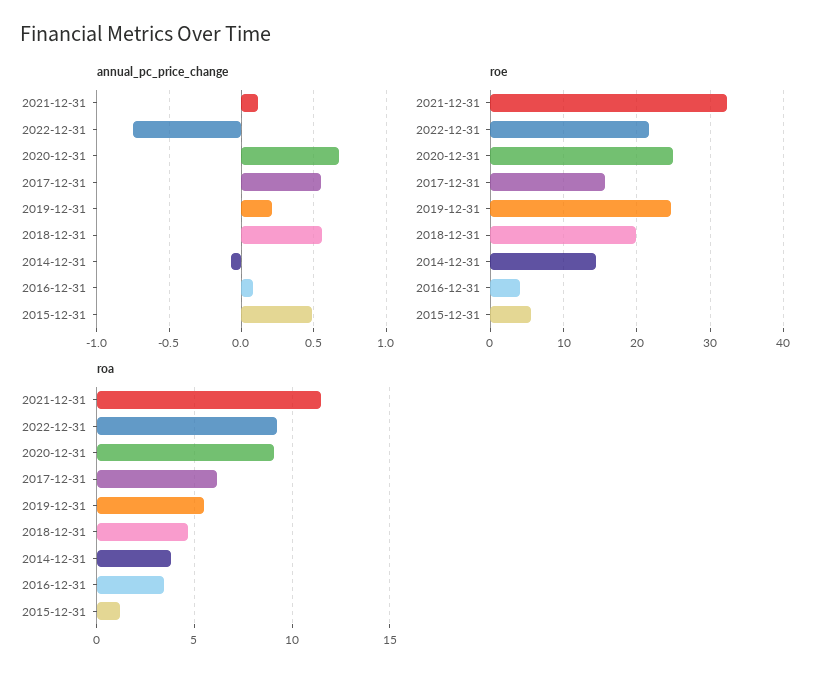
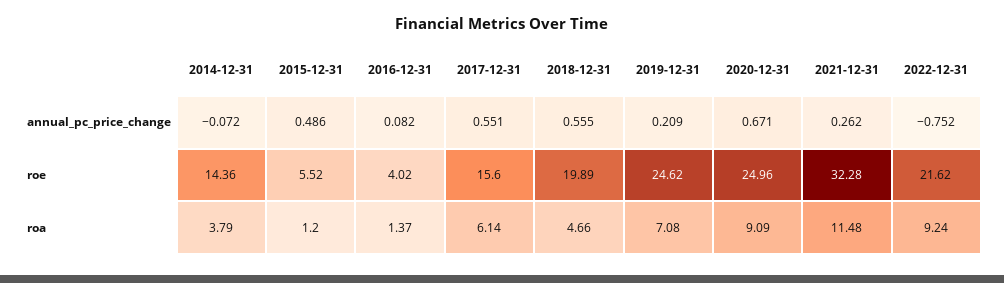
  {
    "annual_pc_price_change": {
-     "2021-12-31": 0.1,
+     "2021-12-31": 0.262,
      "2022-12-31": -0.752,
      "2020-12-31": 0.671,
      "2017-12-31": 0.551,
      "2019-12-31": 0.209,
      "2018-12-31": 0.555,
      "2014-12-31": -0.072,
      "2016-12-31": 0.082,
      "2015-12-31": 0.486
    },
    "roe": {
      "2021-12-31": 32.28,
      "2022-12-31": 21.62,
      "2020-12-31": 24.96,
      "2017-12-31": 15.6,
      "2019-12-31": 24.62,
      "2018-12-31": 19.89,
      "2014-12-31": 14.36,
      "2016-12-31": 4.02,
      "2015-12-31": 5.52
    },
    "roa": {
      "2021-12-31": 11.48,
      "2022-12-31": 9.24,
      "2020-12-31": 9.09,
      "2017-12-31": 6.14,
-     "2019-12-31": 5.5,
+     "2019-12-31": 7.08,
      "2018-12-31": 4.66,
      "2014-12-31": 3.79,
-     "2016-12-31": 3.5,
+     "2016-12-31": 1.37,
      "2015-12-31": 1.2
    }
  }

